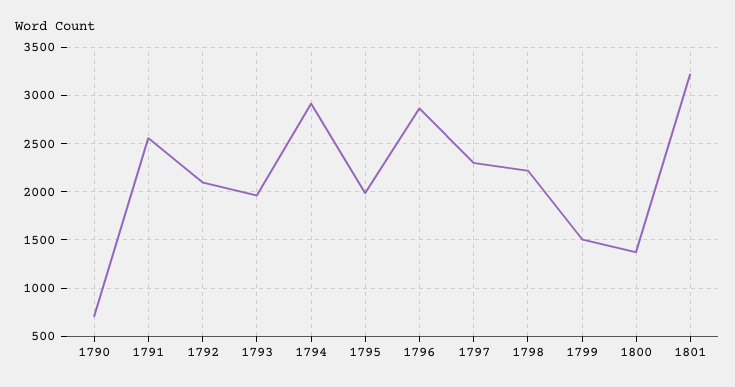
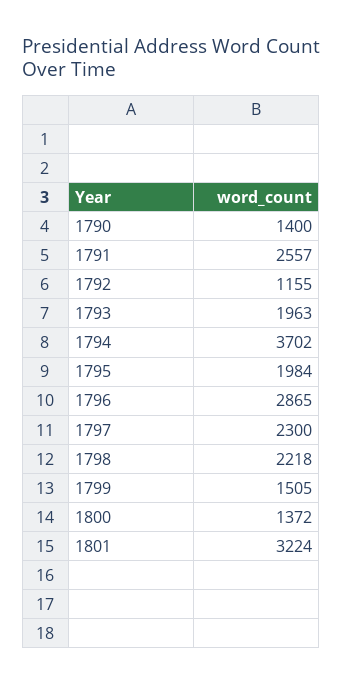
  {
-   "1790": 700,
+   "1790": 1400,
    "1791": 2557,
-   "1792": 2100,
+   "1792": 1155,
    "1793": 1963,
-   "1794": 2900,
+   "1794": 3702,
    "1795": 1984,
    "1796": 2865,
    "1797": 2300,
    "1798": 2218,
    "1799": 1505,
    "1800": 1372,
    "1801": 3224
  }

